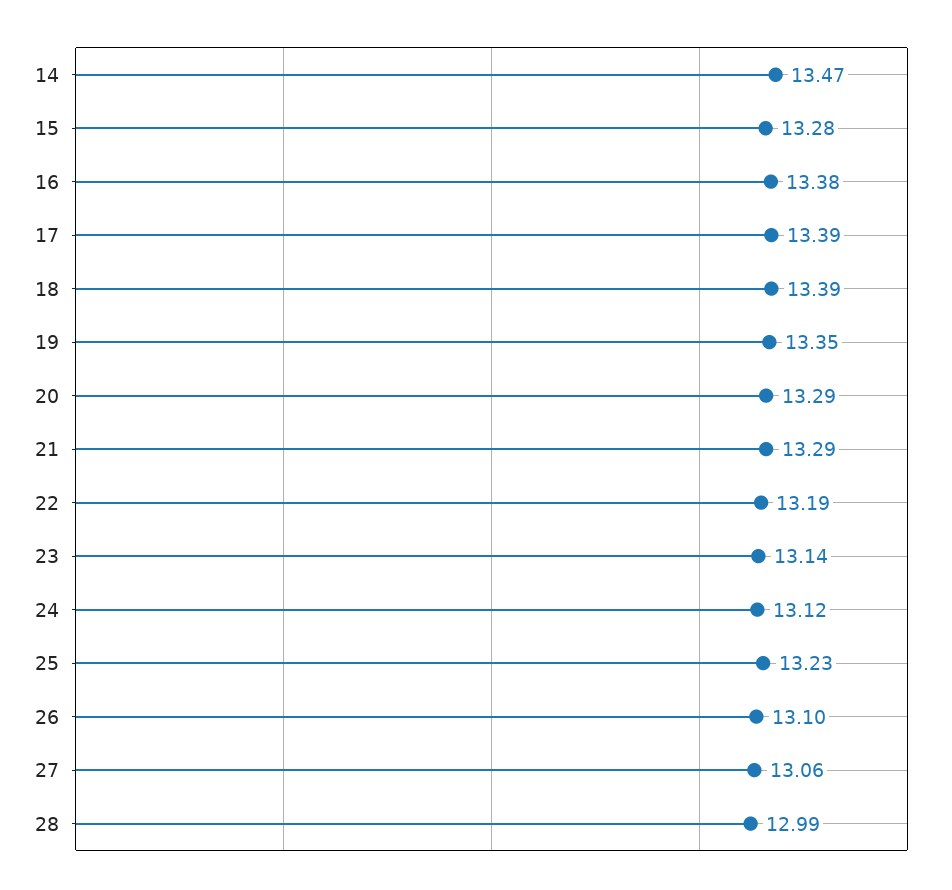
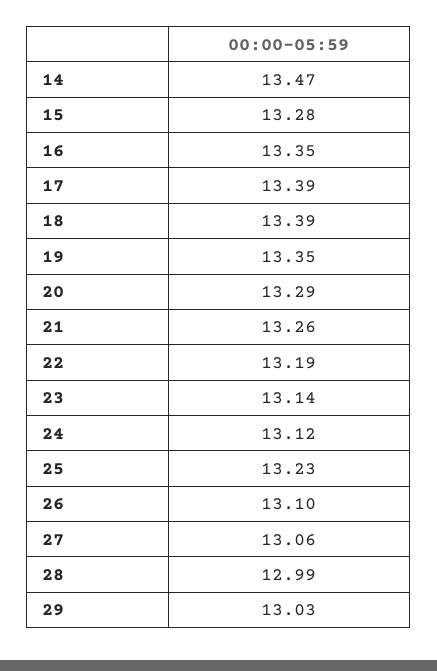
  {
    "14": 13.47,
    "15": 13.28,
-   "16": 13.38,
+   "16": 13.35,
    "17": 13.39,
    "18": 13.39,
    "19": 13.35,
    "20": 13.29,
-   "21": 13.29,
+   "21": 13.26,
    "22": 13.19,
    "23": 13.14,
    "24": 13.12,
    "25": 13.23,
    "26": 13.1,
    "27": 13.06,
-   "28": 12.99
+   "28": 12.99,
+   "29": 13.03
  }

